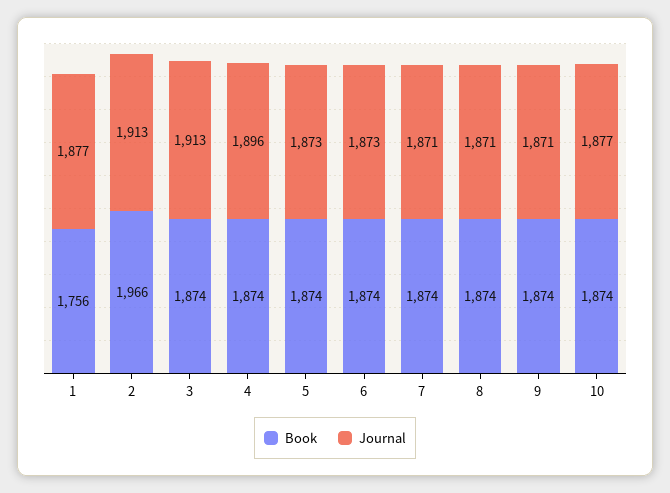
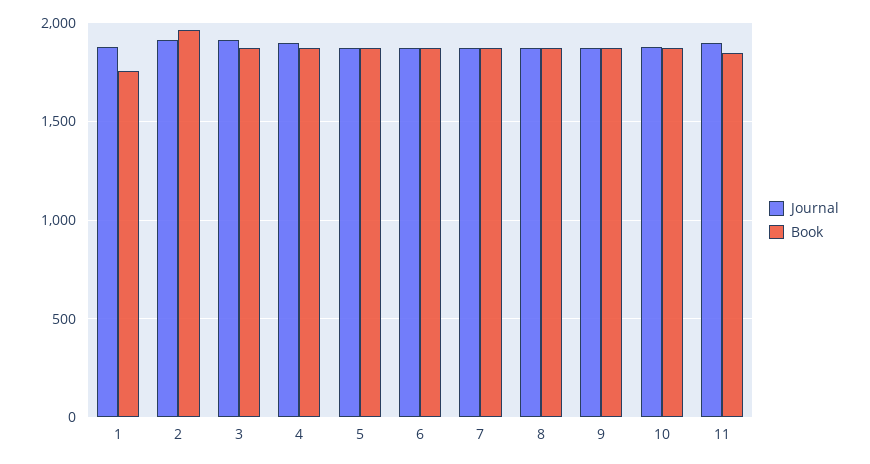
  {
    "Book": {
      "1": 1756,
      "2": 1966,
      "3": 1874,
      "4": 1874,
      "5": 1874,
      "6": 1874,
      "7": 1874,
      "8": 1874,
      "9": 1874,
-     "10": 1874
+     "10": 1874,
+     "11": 1850
    },
    "Journal": {
      "1": 1877,
      "2": 1913,
      "3": 1913,
      "4": 1896,
      "5": 1873,
      "6": 1873,
      "7": 1871,
      "8": 1871,
      "9": 1871,
-     "10": 1877
+     "10": 1877,
+     "11": 1900
    }
  }

